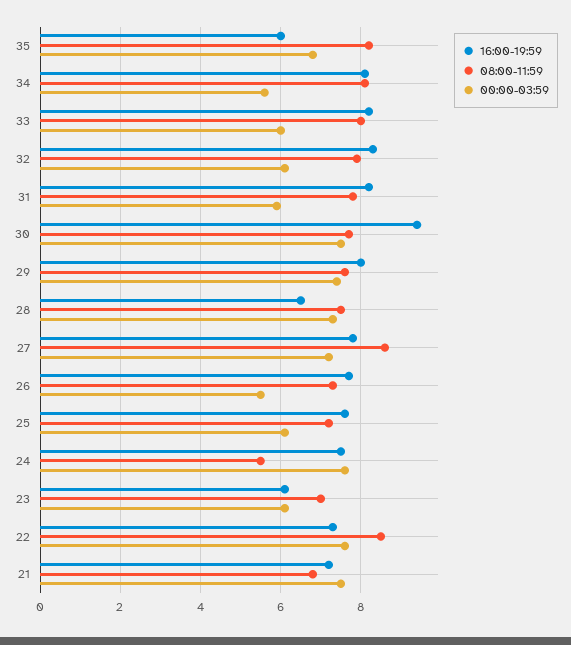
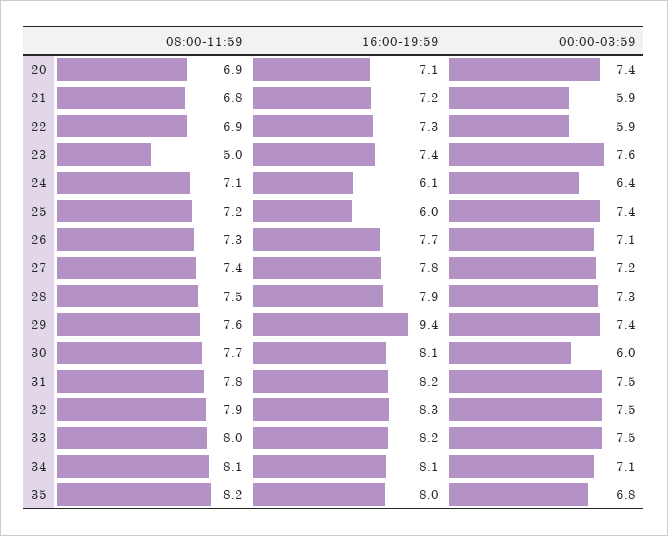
  {
    "16:00-19:59": {
-     "35": 6,
+     "35": 8,
      "34": 8.1,
      "33": 8.2,
      "32": 8.3,
      "31": 8.2,
-     "30": 9.5,
+     "30": 8.1,
-     "29": 8,
+     "29": 9.4,
-     "28": 6.5,
+     "28": 7.9,
      "27": 7.8,
      "26": 7.7,
-     "25": 7.5,
+     "25": 6,
-     "24": 7.5,
+     "24": 6.1,
-     "23": 6,
+     "23": 7.4,
      "22": 7.3,
-     "21": 7.2
+     "21": 7.2,
+     "20": 7.1
    },
    "08:00-11:59": {
      "35": 8.2,
      "34": 8.1,
      "33": 8,
      "32": 7.9,
      "31": 7.8,
      "30": 7.7,
      "29": 7.6,
      "28": 7.5,
-     "27": 8.5,
+     "27": 7.4,
      "26": 7.3,
      "25": 7.2,
-     "24": 5.5,
+     "24": 7.1,
-     "23": 7,
+     "23": 5,
-     "22": 8.5,
+     "22": 6.9,
-     "21": 6.8
+     "21": 6.8,
+     "20": 6.9
    },
    "00:00-03:59": {
      "35": 6.8,
-     "34": 5.5,
+     "34": 7.1,
-     "33": 6,
+     "33": 7.5,
-     "32": 6,
+     "32": 7.5,
-     "31": 6,
+     "31": 7.5,
-     "30": 7.5,
+     "30": 6,
      "29": 7.4,
      "28": 7.3,
      "27": 7.2,
-     "26": 5.5,
+     "26": 7.1,
-     "25": 6,
+     "25": 7.4,
-     "24": 7.5,
+     "24": 6.4,
-     "23": 6,
+     "23": 7.6,
-     "22": 7.5,
+     "22": 5.9,
-     "21": 7.5
+     "21": 5.9,
+     "20": 7.4
    }
  }

